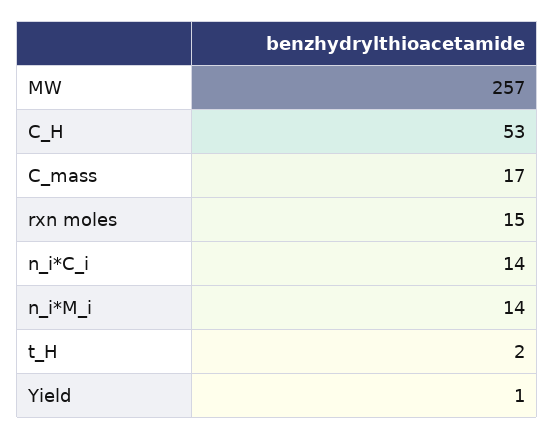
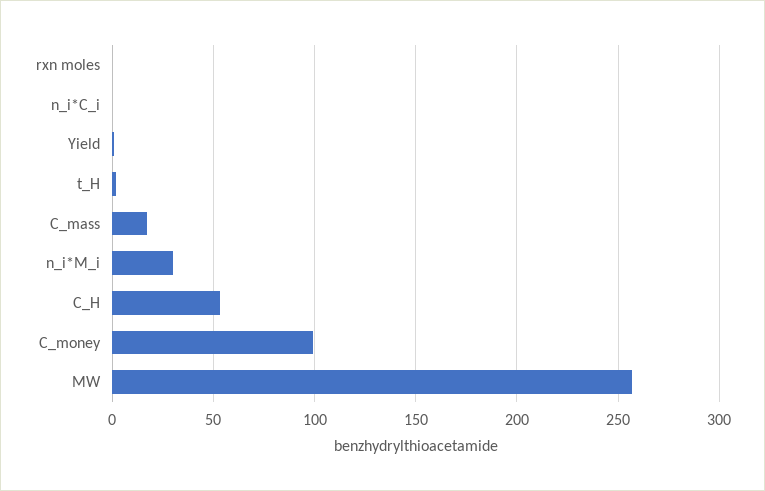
  {
    "MW": 257,
    "C_H": 53,
    "C_mass": 17,
-   "rxn moles": 15,
+   "rxn moles": 0,
-   "n_i*C_i": 14,
+   "n_i*C_i": 0,
-   "n_i*M_i": 14,
+   "n_i*M_i": 30,
    "t_H": 2,
-   "Yield": 1
+   "Yield": 1,
+   "C_money": 100
  }

